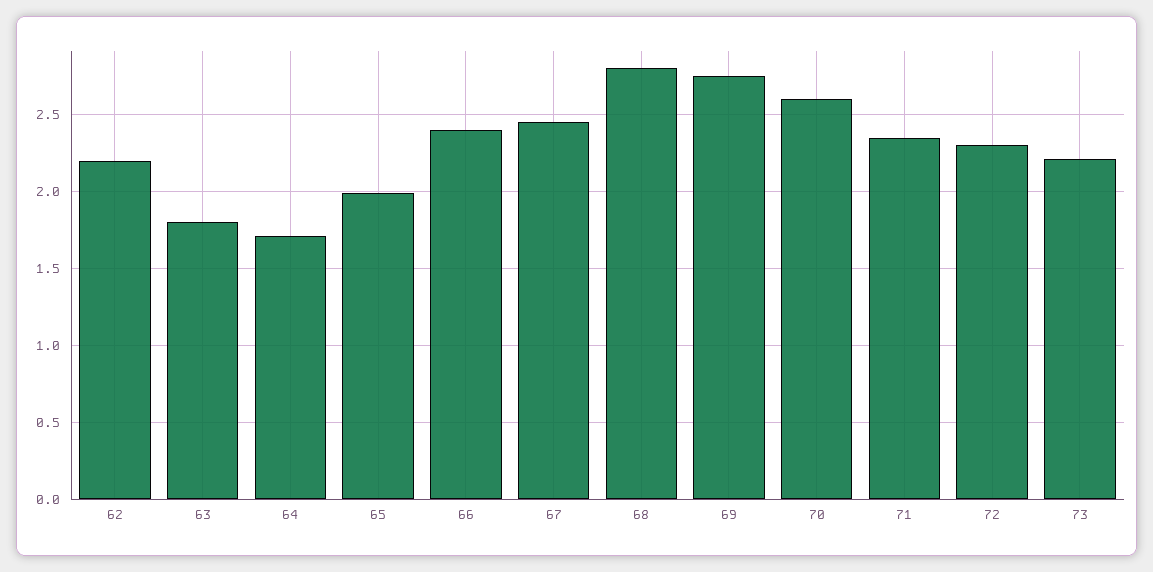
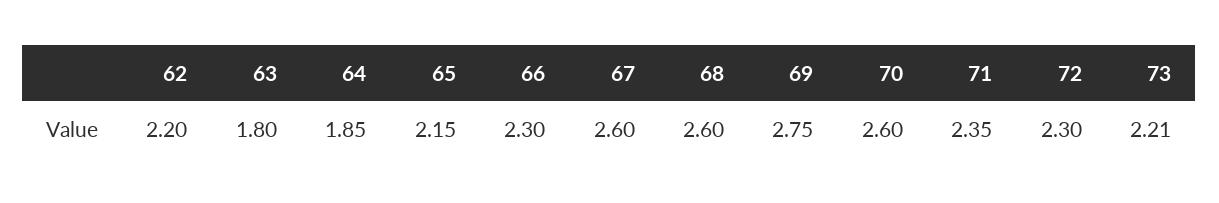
  {
    "62": 2.2,
    "63": 1.8,
-   "64": 1.7,
+   "64": 1.85,
-   "65": 2,
+   "65": 2.15,
-   "66": 2.4,
+   "66": 2.3,
-   "67": 2.45,
+   "67": 2.6,
-   "68": 2.8,
+   "68": 2.6,
    "69": 2.75,
    "70": 2.6,
    "71": 2.35,
    "72": 2.3,
    "73": 2.21
  }

